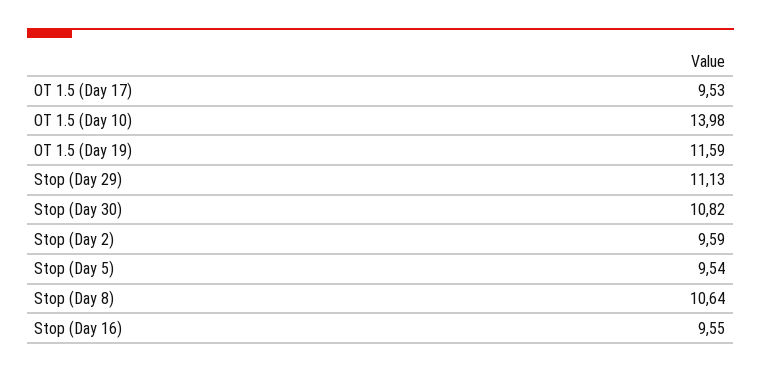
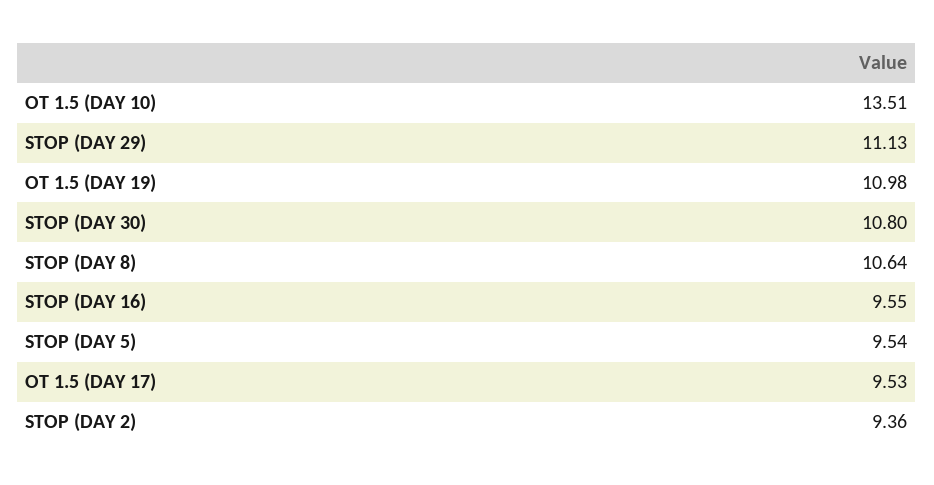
  {
    "OT 1.5 (Day 17)": 9.53,
-   "OT 1.5 (Day 10)": 13.98,
+   "OT 1.5 (Day 10)": 13.51,
-   "OT 1.5 (Day 19)": 11.59,
+   "OT 1.5 (Day 19)": 10.98,
    "Stop (Day 29)": 11.13,
-   "Stop (Day 30)": 10.82,
+   "Stop (Day 30)": 10.8,
-   "Stop (Day 2)": 9.59,
+   "Stop (Day 2)": 9.36,
    "Stop (Day 5)": 9.54,
    "Stop (Day 8)": 10.64,
    "Stop (Day 16)": 9.55
  }

